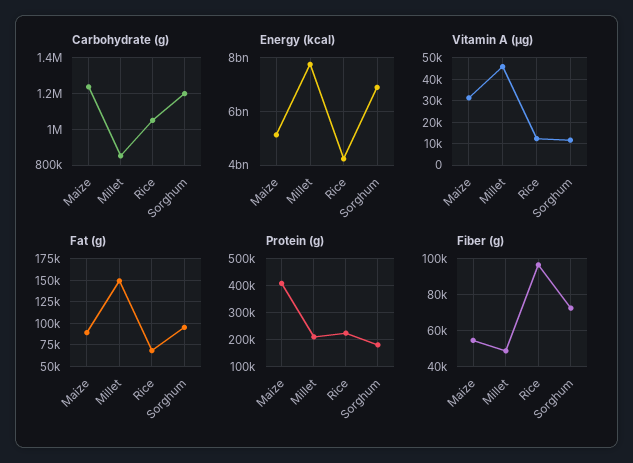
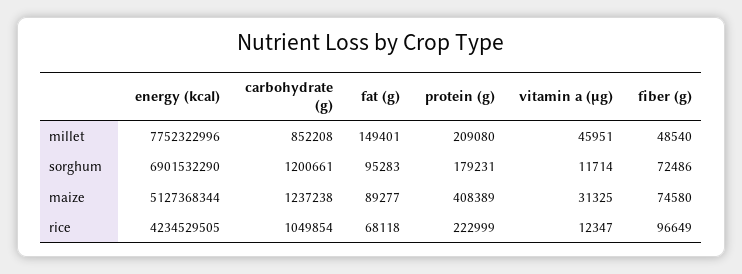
  {
    "Carbohydrate (g)": {
      "Maize": 1237238,
      "Millet": 852208,
      "Rice": 1049854,
      "Sorghum": 1200661
    },
    "Energy (kcal)": {
      "Maize": 5127368344,
      "Millet": 7752322996,
      "Rice": 4234529505,
      "Sorghum": 6901532290
    },
    "Vitamin A (μg)": {
      "Maize": 31325,
      "Millet": 45951,
      "Rice": 12347,
      "Sorghum": 11714
    },
    "Fat (g)": {
      "Maize": 89277,
      "Millet": 149401,
      "Rice": 68118,
      "Sorghum": 95283
    },
    "Protein (g)": {
      "Maize": 408389,
      "Millet": 209080,
      "Rice": 222999,
      "Sorghum": 179231
    },
    "Fiber (g)": {
-     "Maize": 55000,
+     "Maize": 74580,
      "Millet": 48540,
      "Rice": 96649,
      "Sorghum": 72486
    }
  }

